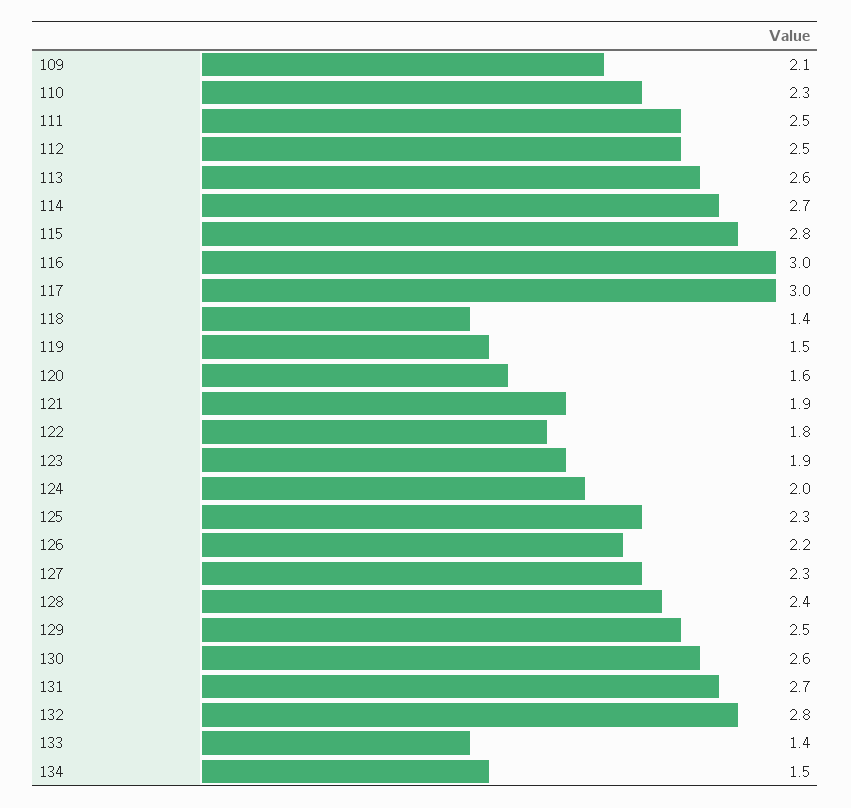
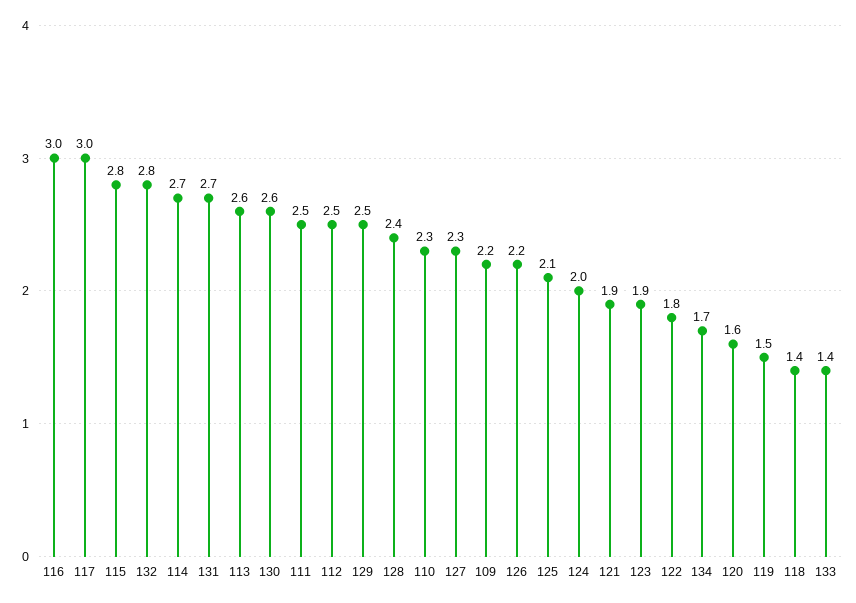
  {
-   "109": 2.1,
+   "109": 2.2,
    "110": 2.3,
    "111": 2.5,
    "112": 2.5,
    "113": 2.6,
    "114": 2.7,
    "115": 2.8,
    "116": 3,
    "117": 3,
    "118": 1.4,
    "119": 1.5,
    "120": 1.6,
    "121": 1.9,
    "122": 1.8,
    "123": 1.9,
    "124": 2,
-   "125": 2.3,
+   "125": 2.1,
    "126": 2.2,
    "127": 2.3,
    "128": 2.4,
    "129": 2.5,
    "130": 2.6,
    "131": 2.7,
    "132": 2.8,
    "133": 1.4,
-   "134": 1.5
+   "134": 1.7
  }

